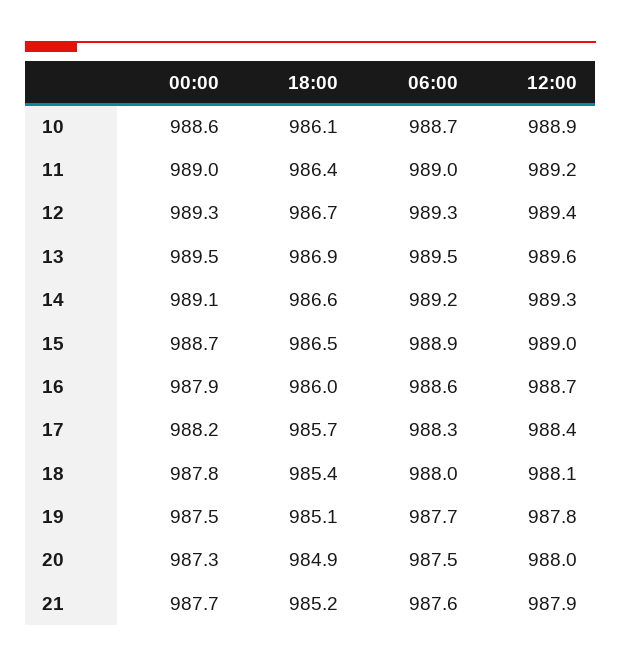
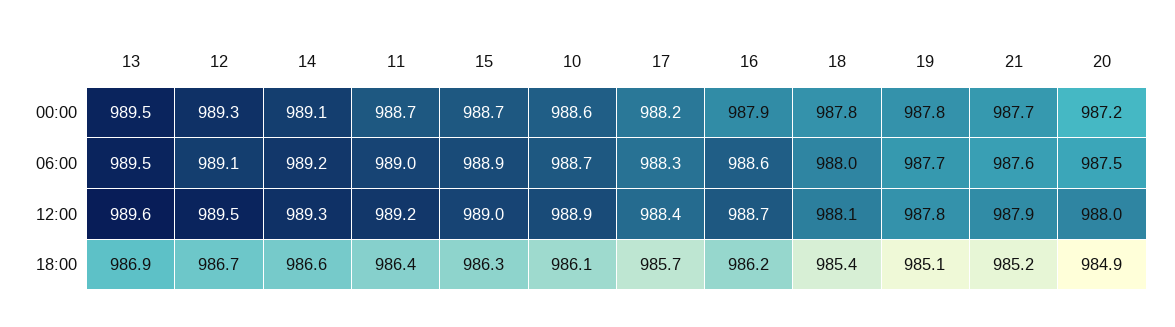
  {
    "00:00": {
      "10": 988.6,
-     "11": 989,
+     "11": 988.7,
      "12": 989.3,
      "13": 989.5,
      "14": 989.1,
      "15": 988.7,
      "16": 987.9,
      "17": 988.2,
      "18": 987.8,
-     "19": 987.5,
+     "19": 987.8,
-     "20": 987.3,
+     "20": 987.2,
      "21": 987.7
    },
    "18:00": {
      "10": 986.1,
      "11": 986.4,
      "12": 986.7,
      "13": 986.9,
      "14": 986.6,
-     "15": 986.5,
+     "15": 986.3,
-     "16": 986,
+     "16": 986.2,
      "17": 985.7,
      "18": 985.4,
      "19": 985.1,
      "20": 984.9,
      "21": 985.2
    },
    "06:00": {
      "10": 988.7,
      "11": 989,
-     "12": 989.3,
+     "12": 989.1,
      "13": 989.5,
      "14": 989.2,
      "15": 988.9,
      "16": 988.6,
      "17": 988.3,
      "18": 988,
      "19": 987.7,
      "20": 987.5,
      "21": 987.6
    },
    "12:00": {
      "10": 988.9,
      "11": 989.2,
-     "12": 989.4,
+     "12": 989.5,
      "13": 989.6,
      "14": 989.3,
      "15": 989,
      "16": 988.7,
      "17": 988.4,
      "18": 988.1,
      "19": 987.8,
      "20": 988,
      "21": 987.9
    }
  }

